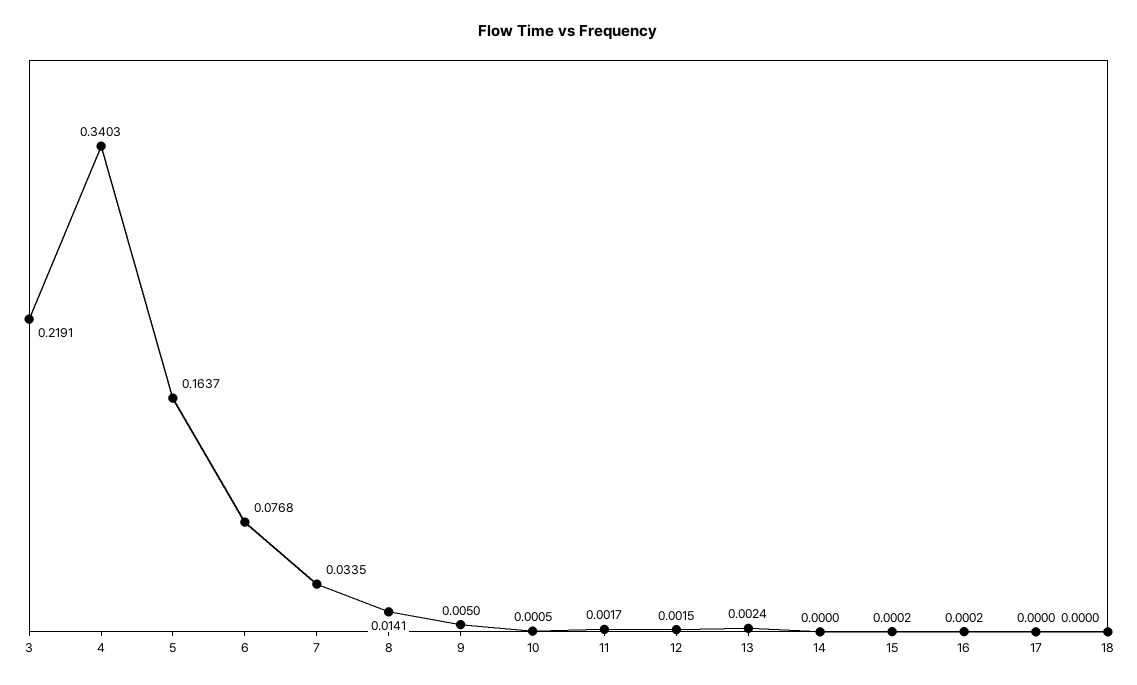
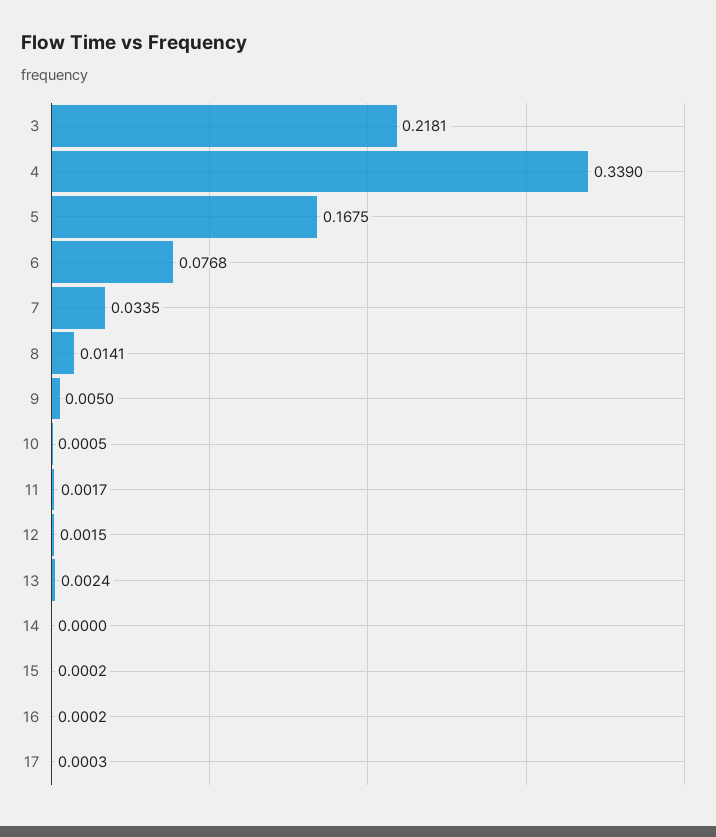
  {
-   "3": 0.2191,
+   "3": 0.2181,
-   "4": 0.3403,
+   "4": 0.339,
-   "5": 0.1637,
+   "5": 0.1675,
    "6": 0.0768,
    "7": 0.0335,
    "8": 0.0141,
    "9": 0.005,
    "10": 0.0005,
    "11": 0.0017,
    "12": 0.0015,
    "13": 0.0024,
    "14": 0,
    "15": 0.0002,
    "16": 0.0002,
-   "17": 0,
+   "17": 0.0003
-   "18": 0
  }

